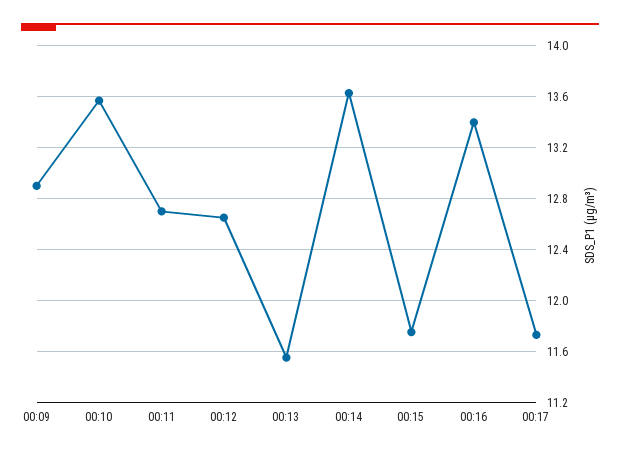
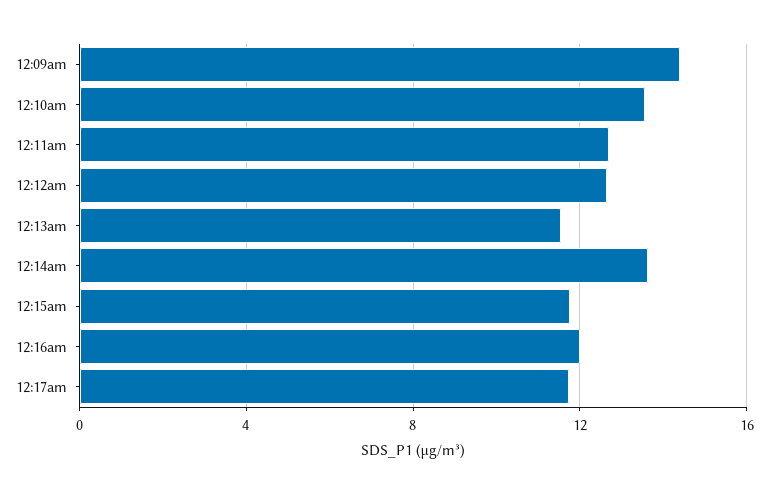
  {
-   "00:09": 12.9,
+   "00:09": 14.5,
    "00:10": 13.55,
    "00:11": 12.7,
    "00:12": 12.65,
    "00:13": 11.55,
    "00:14": 13.65,
    "00:15": 11.75,
-   "00:16": 13.4,
+   "00:16": 12,
    "00:17": 11.75
  }

